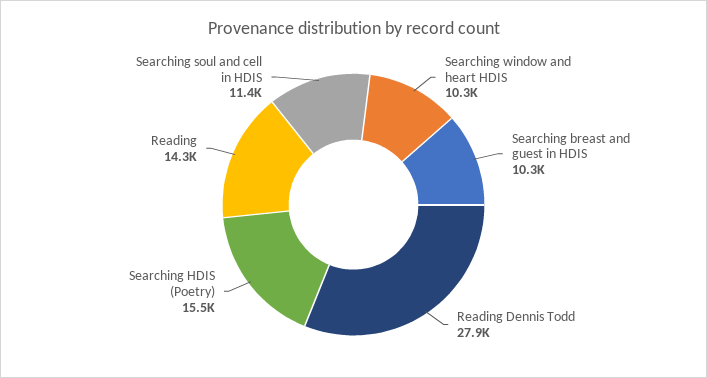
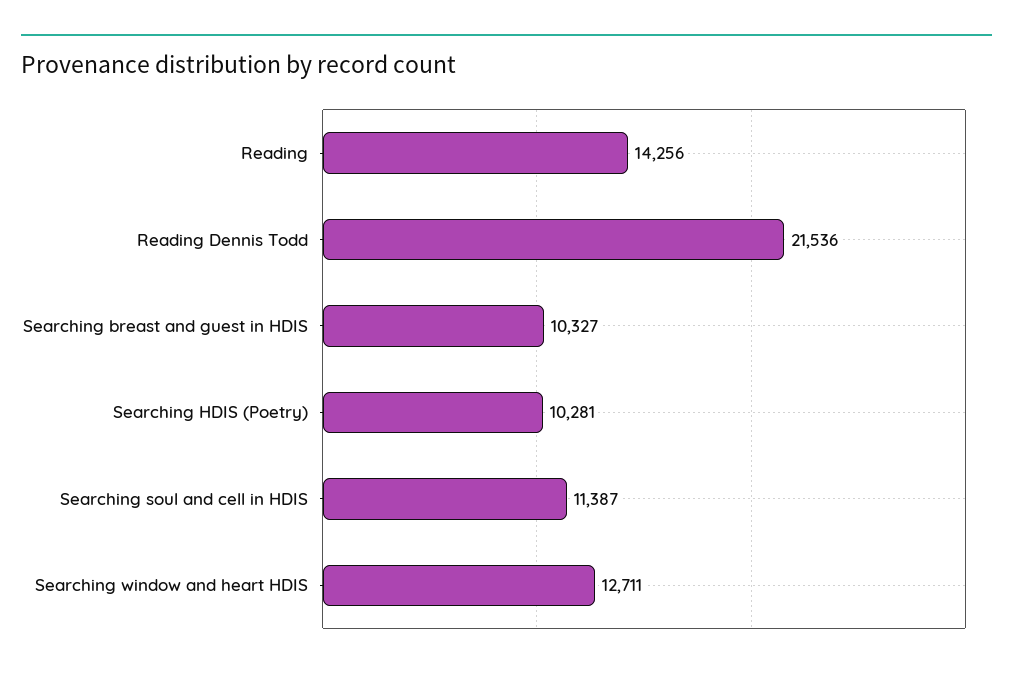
  {
-   "Searching window and heart HDIS": 10300,
+   "Searching window and heart HDIS": 12711,
    "Searching breast and guest in HDIS": 10327,
-   "Reading Dennis Todd": 27900,
+   "Reading Dennis Todd": 21536,
-   "Searching HDIS (Poetry)": 15500,
+   "Searching HDIS (Poetry)": 10281,
    "Reading": 14256,
    "Searching soul and cell in HDIS": 11387
  }

